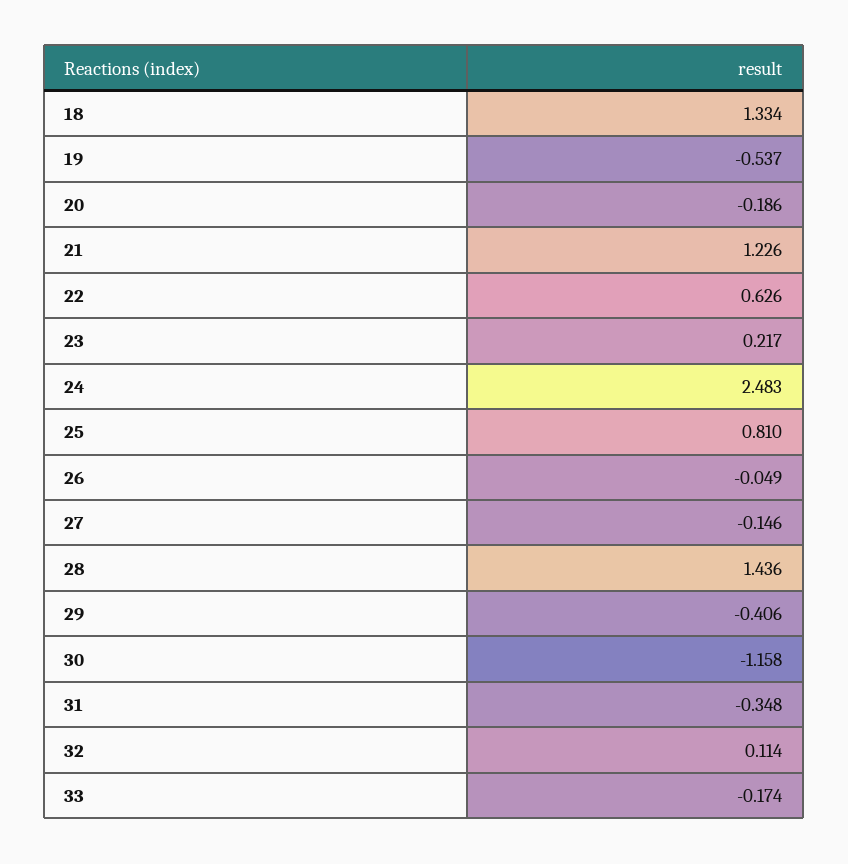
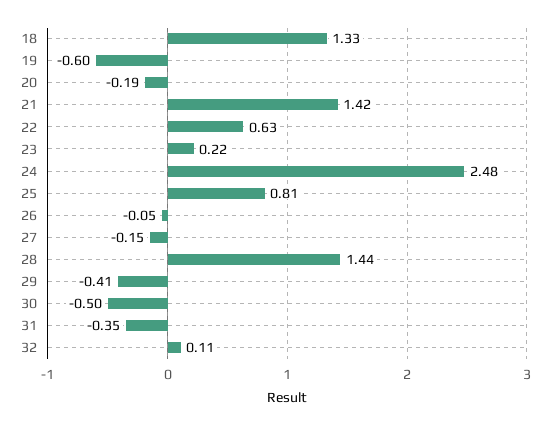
  {
    "18": 1.334,
-   "19": -0.537,
+   "19": -0.6,
    "20": -0.186,
-   "21": 1.226,
+   "21": 1.42,
    "22": 0.626,
    "23": 0.217,
    "24": 2.483,
    "25": 0.81,
    "26": -0.049,
    "27": -0.146,
    "28": 1.436,
    "29": -0.406,
-   "30": -1.158,
+   "30": -0.5,
    "31": -0.348,
-   "32": 0.114,
+   "32": 0.114
-   "33": -0.174
  }

